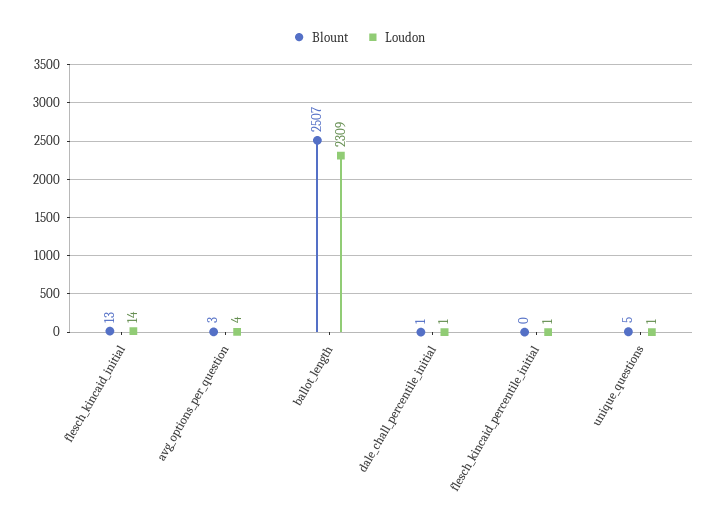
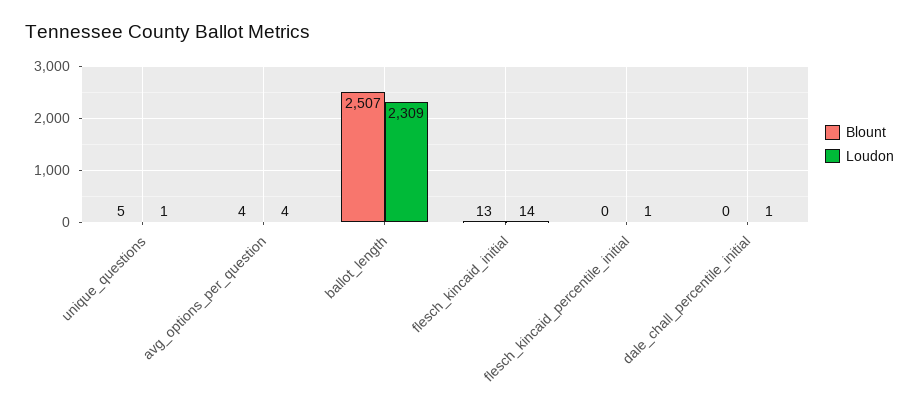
  {
    "Blount": {
      "flesch_kincaid_initial": 13,
-     "avg_options_per_question": 3,
+     "avg_options_per_question": 4,
      "ballot_length": 2507,
-     "dale_chall_percentile_initial": 1,
+     "dale_chall_percentile_initial": 0,
      "flesch_kincaid_percentile_initial": 0,
      "unique_questions": 5
    },
    "Loudon": {
      "flesch_kincaid_initial": 14,
      "avg_options_per_question": 4,
      "ballot_length": 2309,
      "dale_chall_percentile_initial": 1,
      "flesch_kincaid_percentile_initial": 1,
      "unique_questions": 1
    }
  }

